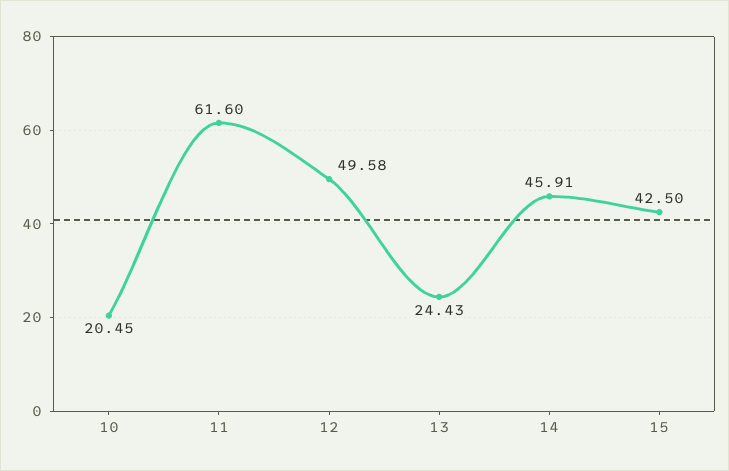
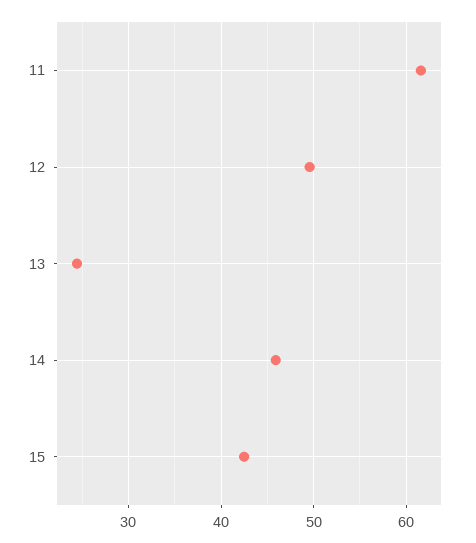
  {
-   "10": 20.45,
    "11": 61.6,
    "12": 49.58,
    "13": 24.43,
    "14": 45.91,
    "15": 42.5
  }

